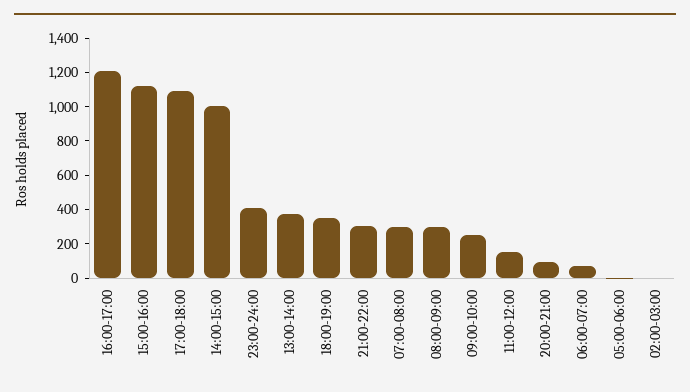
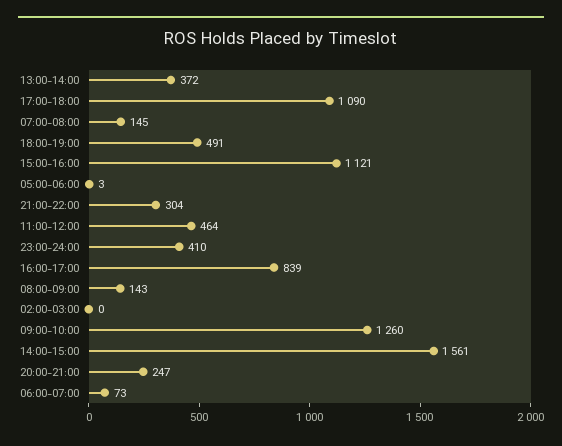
  {
-   "16:00-17:00": 1200,
+   "16:00-17:00": 839,
    "15:00-16:00": 1121,
    "17:00-18:00": 1090,
-   "14:00-15:00": 1000,
+   "14:00-15:00": 1561,
    "23:00-24:00": 410,
    "13:00-14:00": 372,
-   "18:00-19:00": 350,
+   "18:00-19:00": 491,
    "21:00-22:00": 304,
-   "07:00-08:00": 300,
+   "07:00-08:00": 145,
-   "08:00-09:00": 300,
+   "08:00-09:00": 143,
-   "09:00-10:00": 250,
+   "09:00-10:00": 1260,
-   "11:00-12:00": 150,
+   "11:00-12:00": 464,
-   "20:00-21:00": 100,
+   "20:00-21:00": 247,
    "06:00-07:00": 73,
    "05:00-06:00": 3,
    "02:00-03:00": 0
  }

